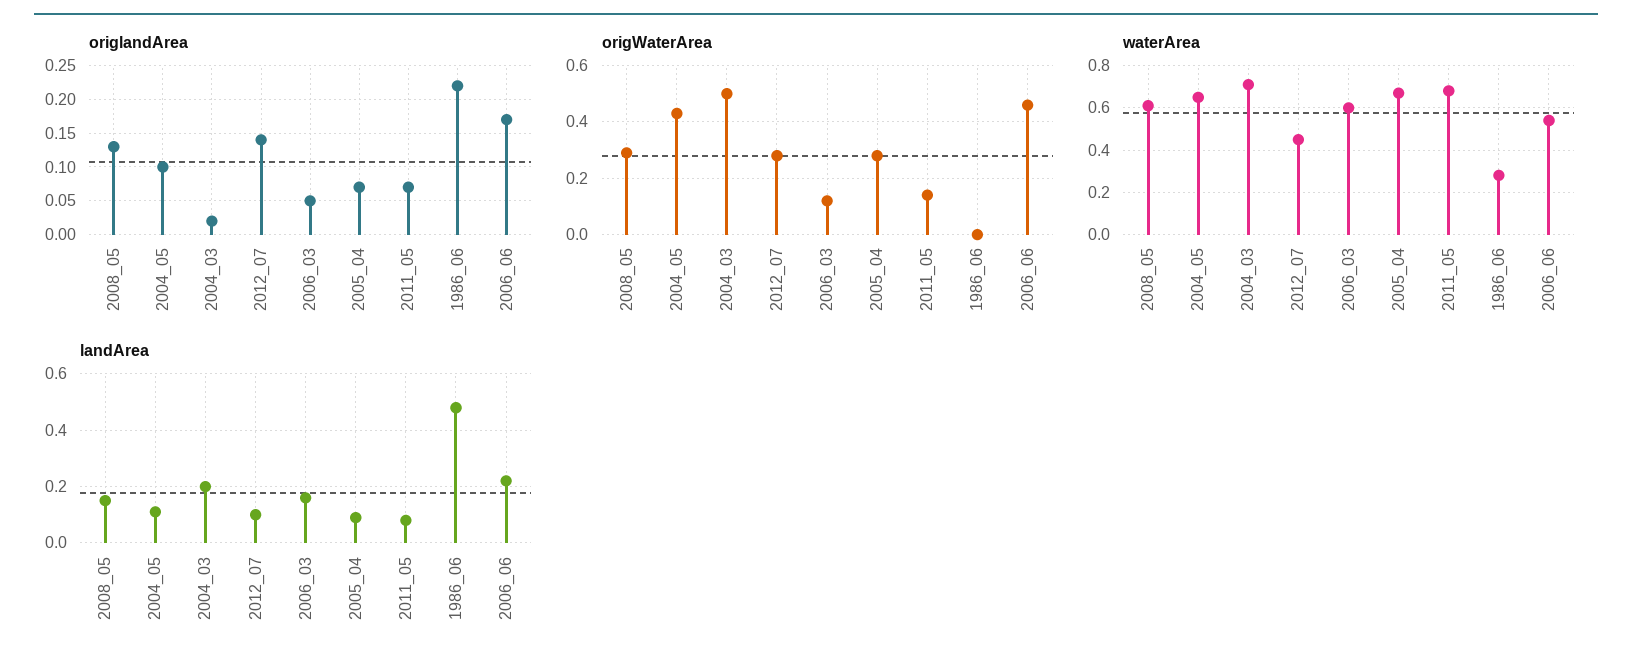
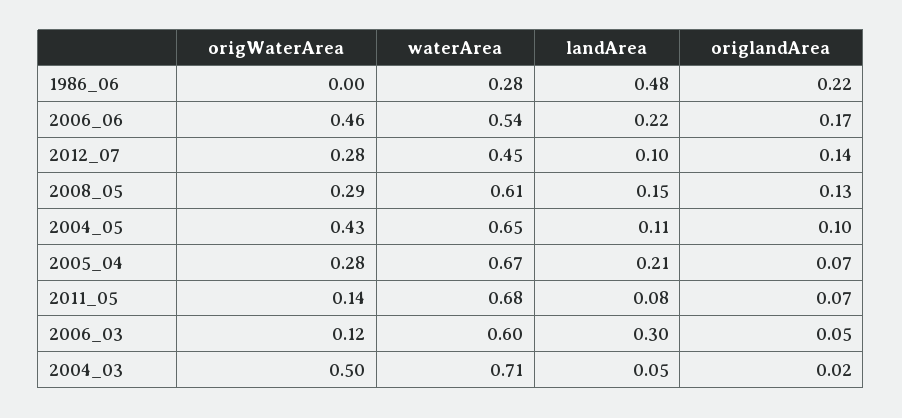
  {
    "origlandArea": {
      "2008_05": 0.13,
      "2004_05": 0.1,
      "2004_03": 0.02,
      "2012_07": 0.14,
      "2006_03": 0.05,
      "2005_04": 0.07,
      "2011_05": 0.07,
      "1986_06": 0.22,
      "2006_06": 0.17
    },
    "origWaterArea": {
      "2008_05": 0.29,
      "2004_05": 0.43,
      "2004_03": 0.5,
      "2012_07": 0.28,
      "2006_03": 0.12,
      "2005_04": 0.28,
      "2011_05": 0.14,
      "1986_06": 0,
      "2006_06": 0.46
    },
    "waterArea": {
      "2008_05": 0.61,
      "2004_05": 0.65,
      "2004_03": 0.71,
      "2012_07": 0.45,
      "2006_03": 0.6,
      "2005_04": 0.67,
      "2011_05": 0.68,
      "1986_06": 0.28,
      "2006_06": 0.54
    },
    "landArea": {
      "2008_05": 0.15,
      "2004_05": 0.11,
-     "2004_03": 0.2,
+     "2004_03": 0.05,
      "2012_07": 0.1,
-     "2006_03": 0.15,
+     "2006_03": 0.3,
-     "2005_04": 0.1,
+     "2005_04": 0.21,
      "2011_05": 0.08,
      "1986_06": 0.48,
      "2006_06": 0.22
    }
  }

